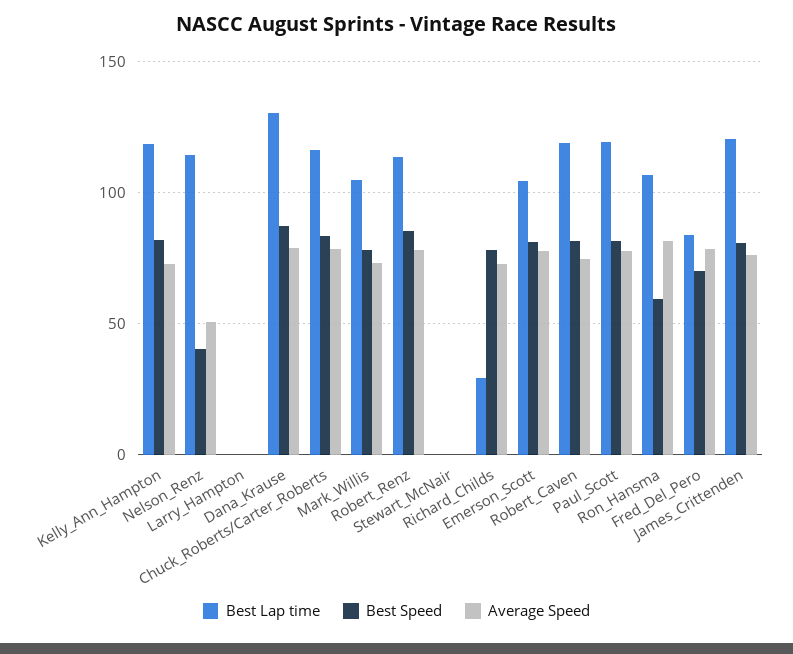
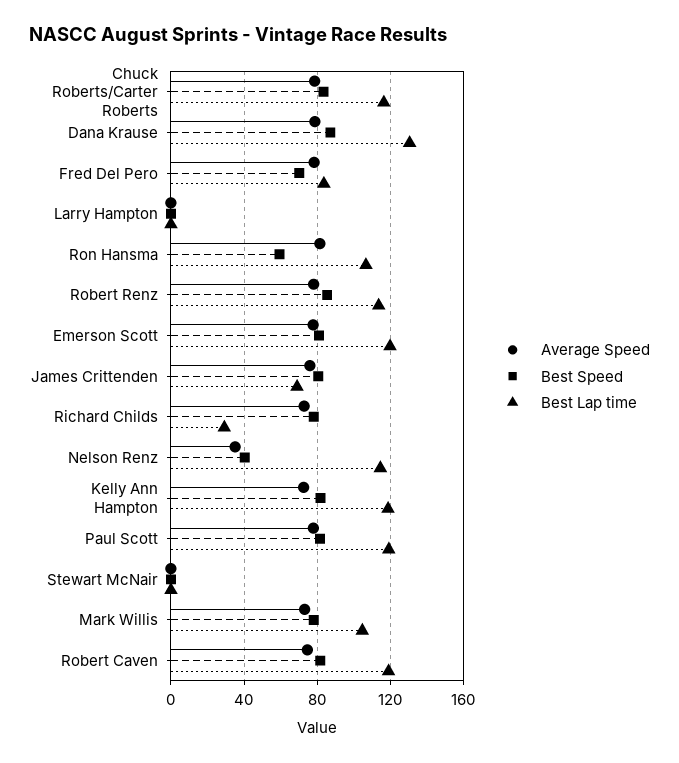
  {
    "Best Lap time": {
      "Kelly_Ann_Hampton": 120,
      "Nelson_Renz": 115,
      "Larry_Hampton": 0,
      "Dana_Krause": 130,
      "Chuck_Roberts/Carter_Roberts": 115,
      "Mark_Willis": 105,
      "Robert_Renz": 115,
      "Stewart_McNair": 0,
      "Richard_Childs": 30,
-     "Emerson_Scott": 105,
+     "Emerson_Scott": 120,
      "Robert_Caven": 120,
      "Paul_Scott": 120,
      "Ron_Hansma": 105,
      "Fred_Del_Pero": 85,
-     "James_Crittenden": 120
+     "James_Crittenden": 70
    },
    "Best Speed": {
      "Kelly_Ann_Hampton": 80,
      "Nelson_Renz": 40,
      "Larry_Hampton": 0,
      "Dana_Krause": 85,
      "Chuck_Roberts/Carter_Roberts": 85,
      "Mark_Willis": 80,
      "Robert_Renz": 85,
      "Stewart_McNair": 0,
      "Richard_Childs": 80,
      "Emerson_Scott": 80,
      "Robert_Caven": 80,
      "Paul_Scott": 80,
      "Ron_Hansma": 60,
      "Fred_Del_Pero": 70,
      "James_Crittenden": 80
    },
    "Average Speed": {
      "Kelly_Ann_Hampton": 75,
-     "Nelson_Renz": 50,
+     "Nelson_Renz": 35,
      "Larry_Hampton": 0,
      "Dana_Krause": 80,
      "Chuck_Roberts/Carter_Roberts": 80,
      "Mark_Willis": 75,
      "Robert_Renz": 80,
      "Stewart_McNair": 0,
      "Richard_Childs": 75,
      "Emerson_Scott": 80,
      "Robert_Caven": 75,
      "Paul_Scott": 80,
      "Ron_Hansma": 80,
      "Fred_Del_Pero": 80,
      "James_Crittenden": 75
    }
  }

